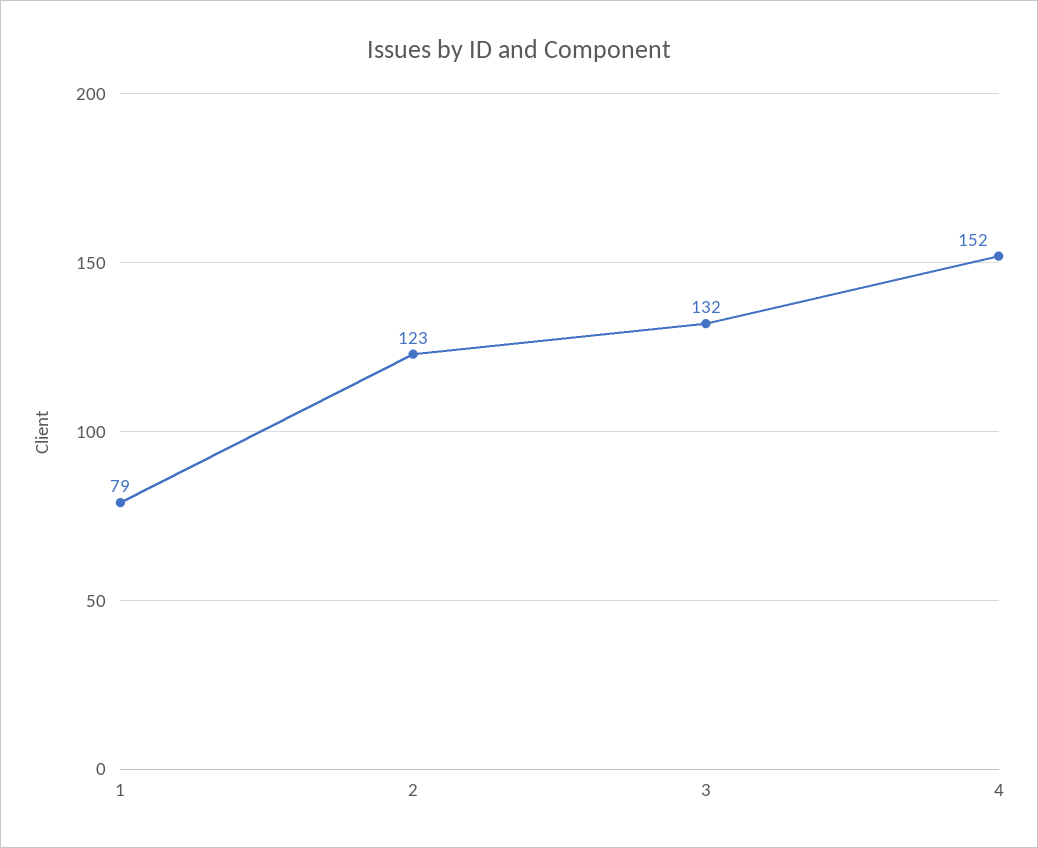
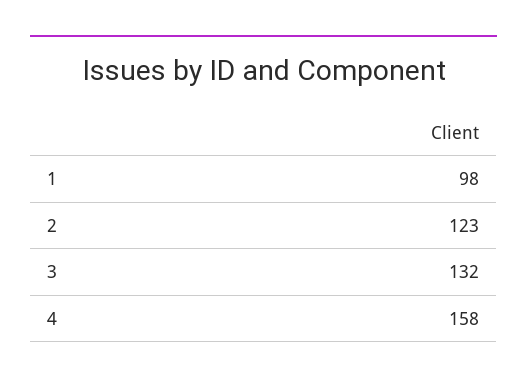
  {
-   "1": 79,
+   "1": 98,
    "2": 123,
    "3": 132,
-   "4": 152
+   "4": 158
  }

